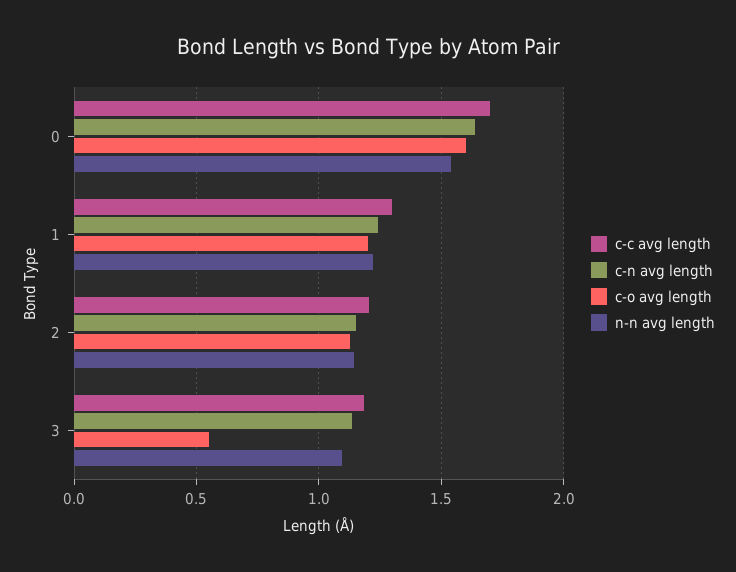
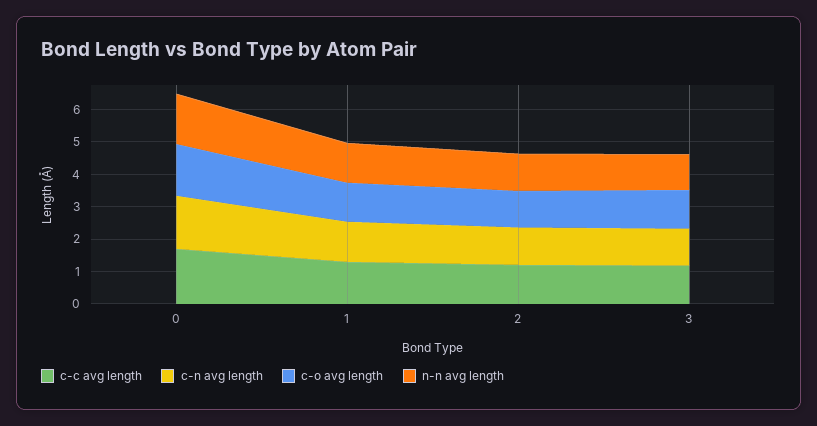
  {
    "c-c avg length": {
      "0": 1.7,
      "1": 1.3,
      "2": 1.2,
      "3": 1.2
    },
    "c-n avg length": {
      "0": 1.65,
      "1": 1.25,
      "2": 1.15,
      "3": 1.15
    },
    "c-o avg length": {
      "0": 1.6,
      "1": 1.2,
      "2": 1.15,
-     "3": 0.55
+     "3": 1.25
    },
    "n-n avg length": {
      "0": 1.55,
      "1": 1.2,
      "2": 1.15,
      "3": 1.1
    }
  }

